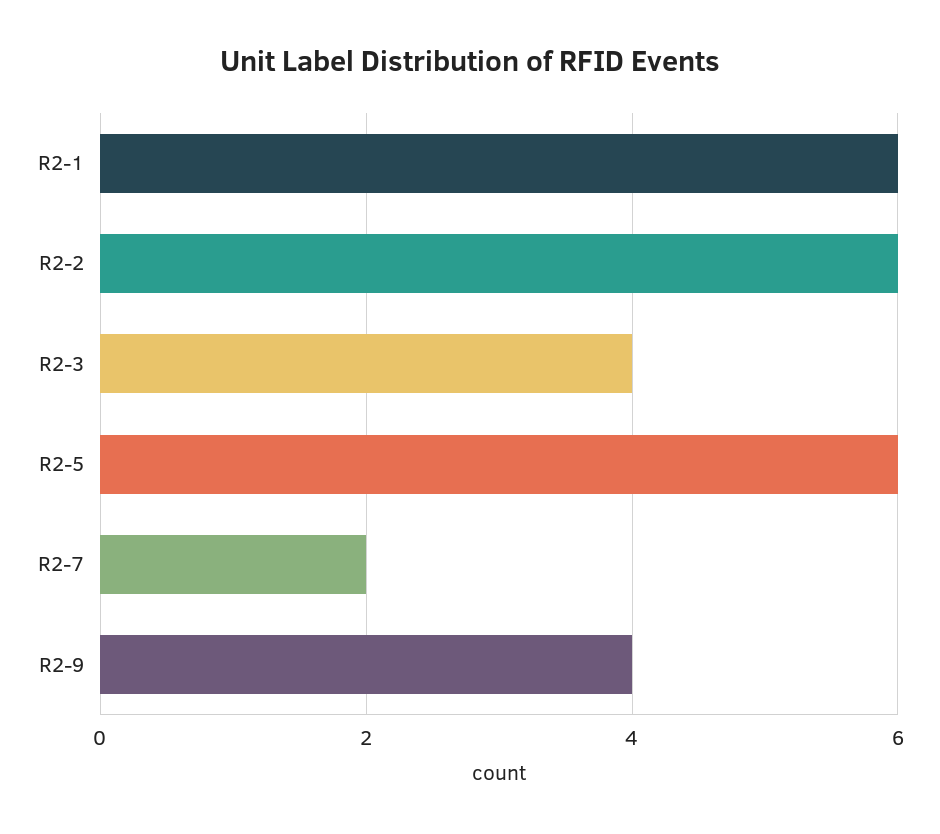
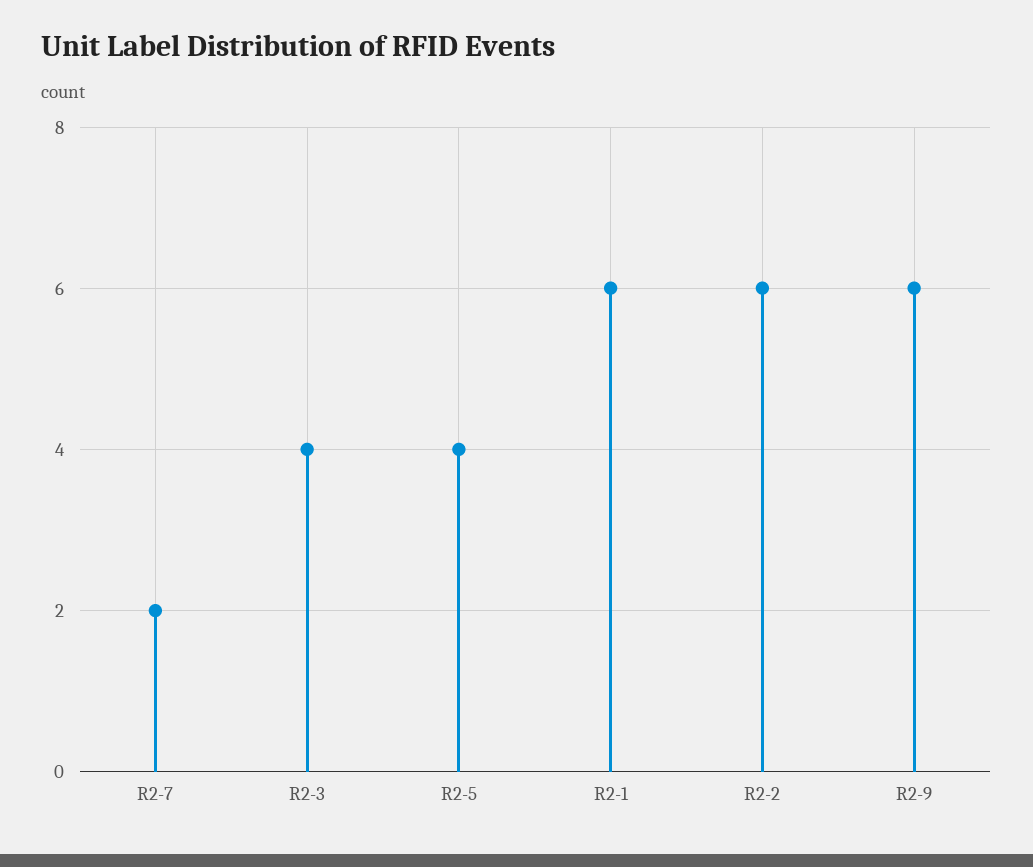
  {
    "R2-1": 6,
    "R2-2": 6,
    "R2-3": 4,
-   "R2-5": 6,
+   "R2-5": 4,
    "R2-7": 2,
-   "R2-9": 4
+   "R2-9": 6
  }

